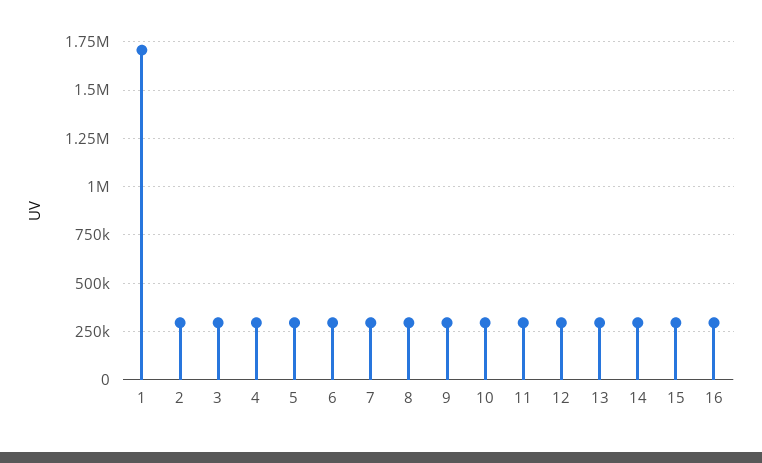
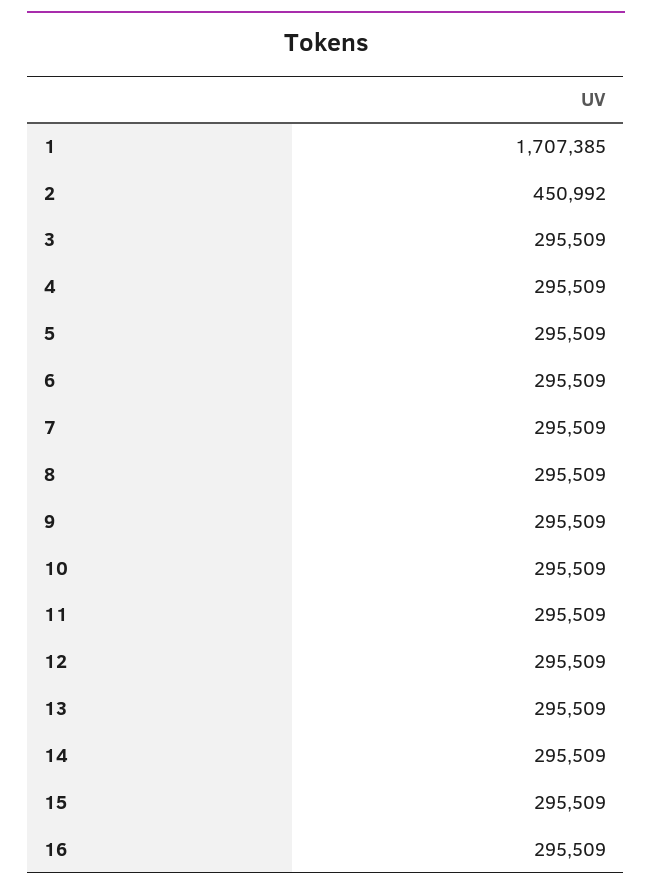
  {
    "1": 1707385,
-   "2": 300000,
+   "2": 450992,
    "3": 295509,
    "4": 295509,
    "5": 295509,
    "6": 295509,
    "7": 295509,
    "8": 295509,
    "9": 295509,
    "10": 295509,
    "11": 295509,
    "12": 295509,
    "13": 295509,
    "14": 295509,
    "15": 295509,
    "16": 295509
  }

